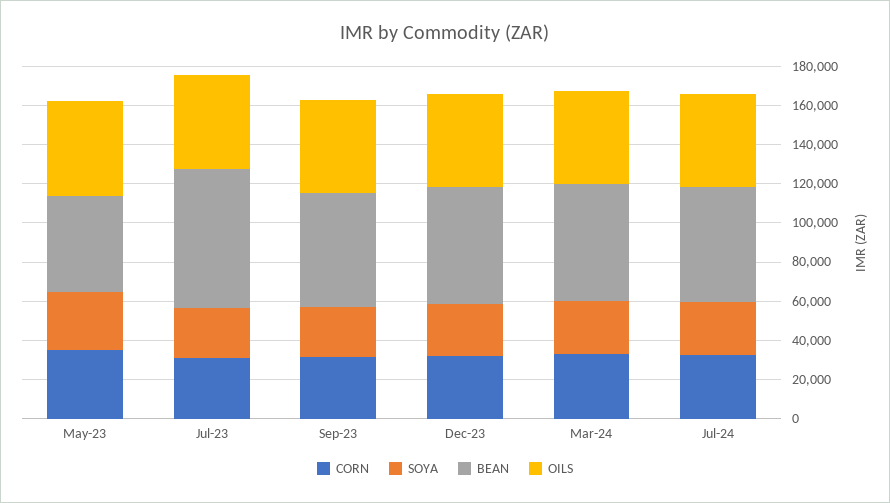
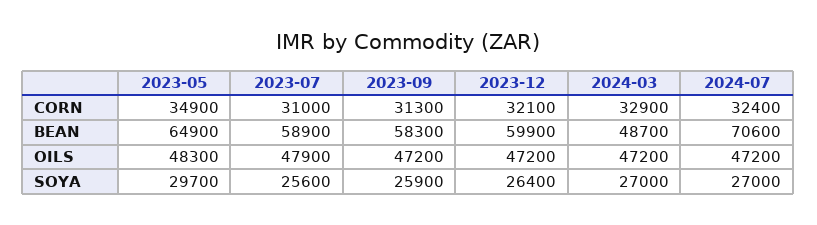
  {
    "CORN": {
      "May-23": 34900,
      "Jul-23": 31000,
      "Sep-23": 31300,
      "Dec-23": 32100,
      "Mar-24": 32900,
      "Jul-24": 32400
    },
    "SOYA": {
      "May-23": 29700,
      "Jul-23": 25600,
      "Sep-23": 25900,
      "Dec-23": 26400,
      "Mar-24": 27000,
      "Jul-24": 27000
    },
    "BEAN": {
-     "May-23": 50000,
+     "May-23": 64900,
-     "Jul-23": 70000,
+     "Jul-23": 58900,
      "Sep-23": 58300,
      "Dec-23": 59900,
-     "Mar-24": 60000,
+     "Mar-24": 48700,
-     "Jul-24": 60000
+     "Jul-24": 70600
    },
    "OILS": {
      "May-23": 48300,
      "Jul-23": 47900,
      "Sep-23": 47200,
      "Dec-23": 47200,
      "Mar-24": 47200,
      "Jul-24": 47200
    }
  }

